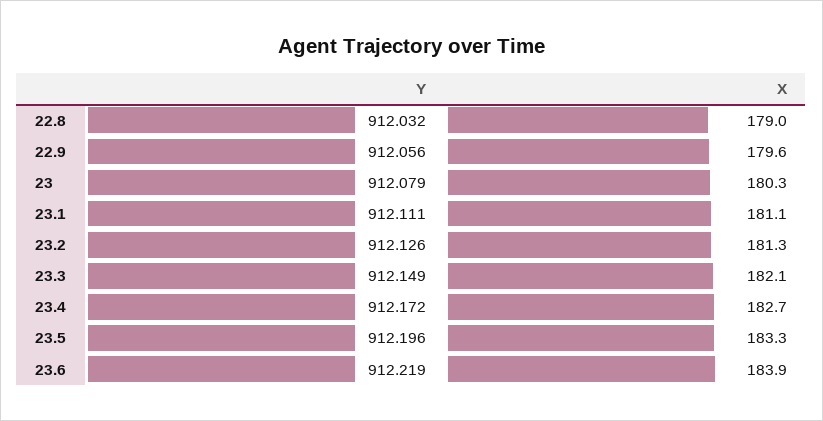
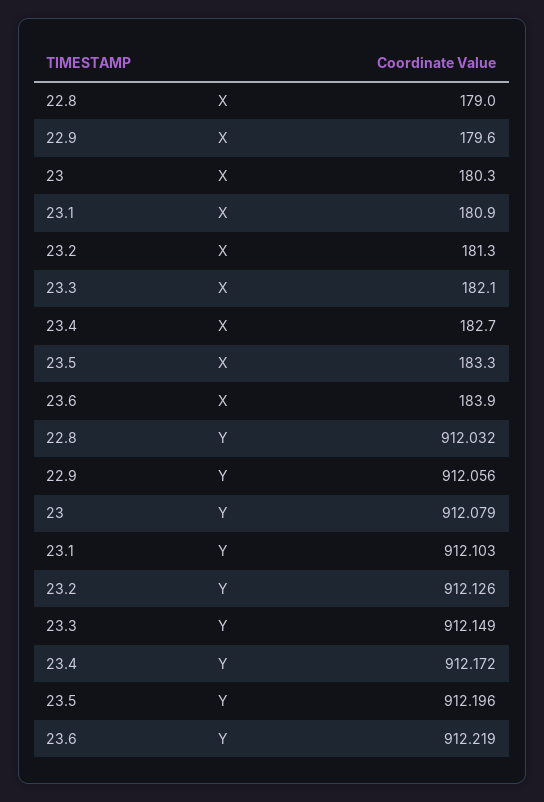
  {
    "Y": {
      "22.8": 912.032,
      "22.9": 912.056,
      "23": 912.079,
-     "23.1": 912.111,
+     "23.1": 912.103,
      "23.2": 912.126,
      "23.3": 912.149,
      "23.4": 912.172,
      "23.5": 912.196,
      "23.6": 912.219
    },
    "X": {
      "22.8": 179,
      "22.9": 179.6,
      "23": 180.3,
-     "23.1": 181.1,
+     "23.1": 180.9,
      "23.2": 181.3,
      "23.3": 182.1,
      "23.4": 182.7,
      "23.5": 183.3,
      "23.6": 183.9
    }
  }

